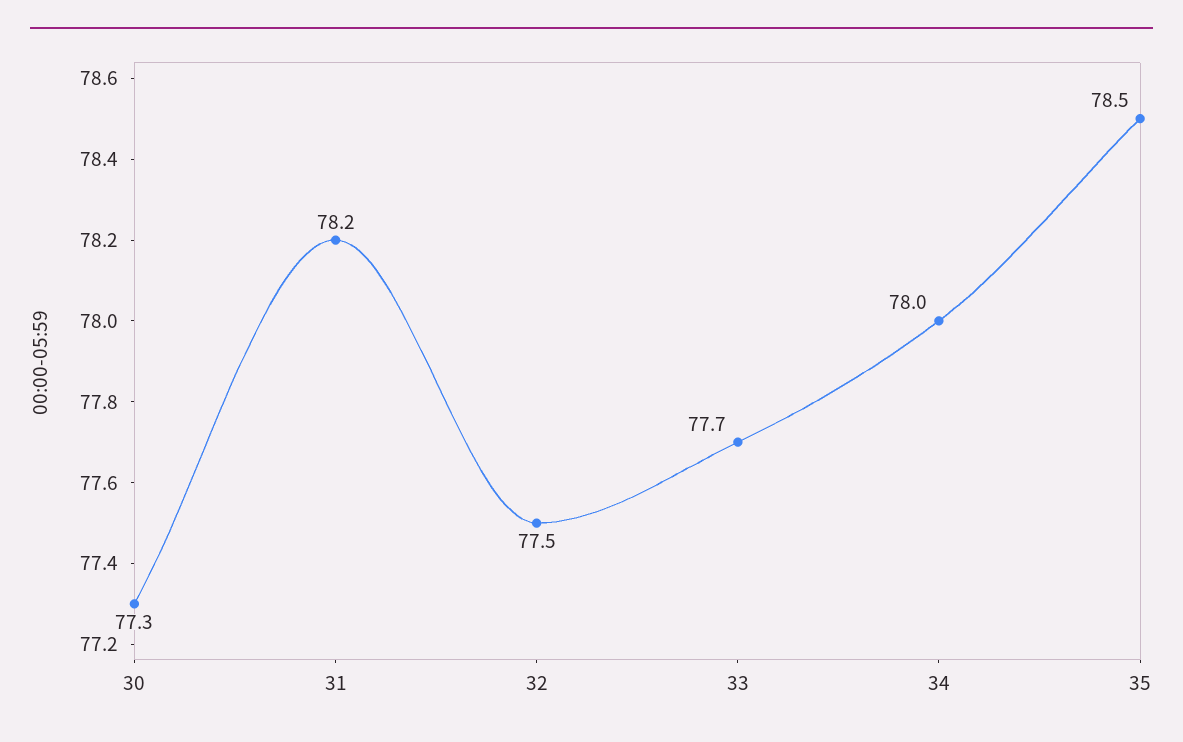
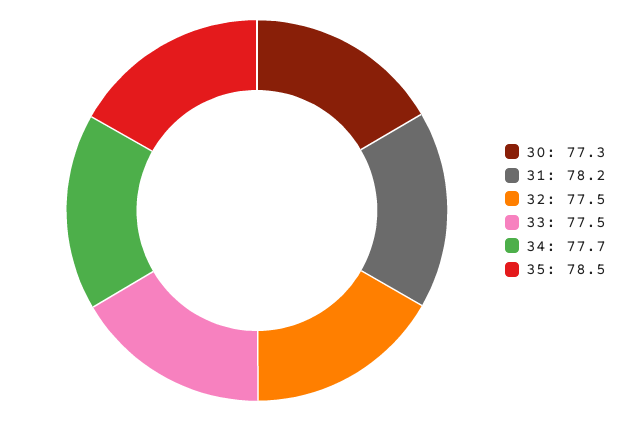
  {
    "30": 77.3,
    "31": 78.2,
    "32": 77.5,
-   "33": 77.7,
+   "33": 77.5,
-   "34": 78,
+   "34": 77.7,
    "35": 78.5
  }

